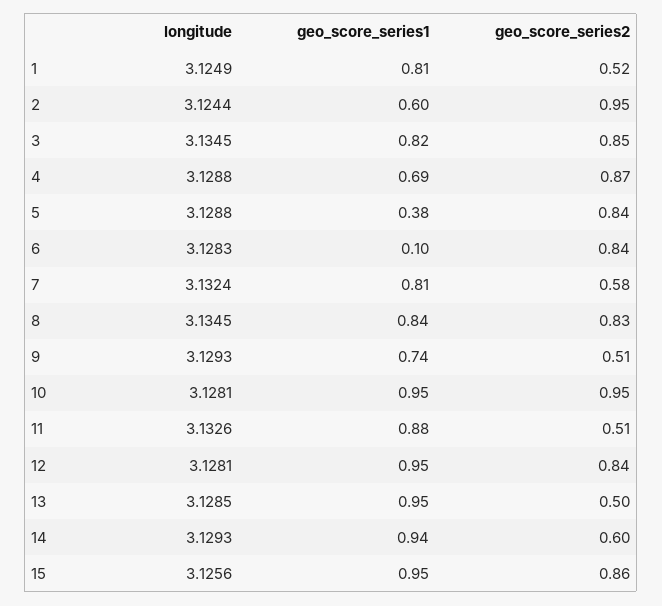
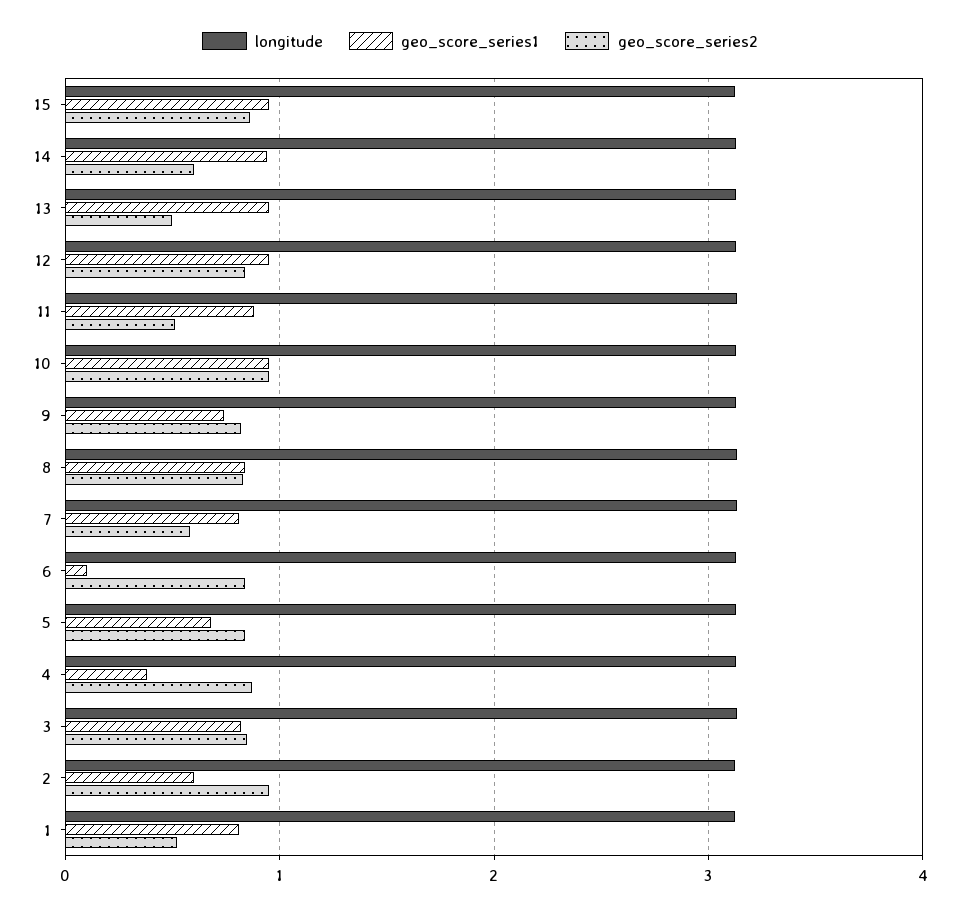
  {
    "longitude": {
      "1": 3.1249,
      "2": 3.1244,
      "3": 3.1345,
      "4": 3.1288,
      "5": 3.1288,
      "6": 3.1283,
      "7": 3.1324,
      "8": 3.1345,
      "9": 3.1293,
      "10": 3.1281,
      "11": 3.1326,
      "12": 3.1281,
      "13": 3.1285,
      "14": 3.1293,
      "15": 3.1256
    },
    "geo_score_series1": {
      "1": 0.81,
      "2": 0.6,
      "3": 0.82,
-     "4": 0.69,
+     "4": 0.4,
-     "5": 0.38,
+     "5": 0.7,
      "6": 0.1,
      "7": 0.81,
      "8": 0.84,
      "9": 0.74,
      "10": 0.95,
      "11": 0.88,
      "12": 0.95,
      "13": 0.95,
      "14": 0.94,
      "15": 0.95
    },
    "geo_score_series2": {
      "1": 0.52,
      "2": 0.95,
      "3": 0.85,
      "4": 0.87,
      "5": 0.84,
      "6": 0.84,
      "7": 0.58,
      "8": 0.83,
-     "9": 0.51,
+     "9": 0.8,
      "10": 0.95,
      "11": 0.51,
      "12": 0.84,
      "13": 0.5,
      "14": 0.6,
      "15": 0.86
    }
  }

